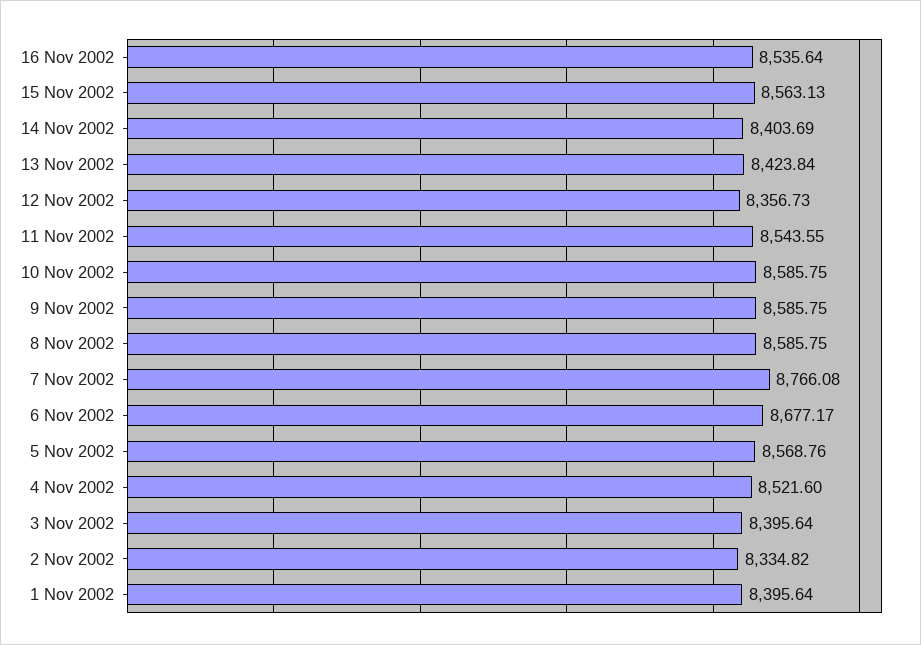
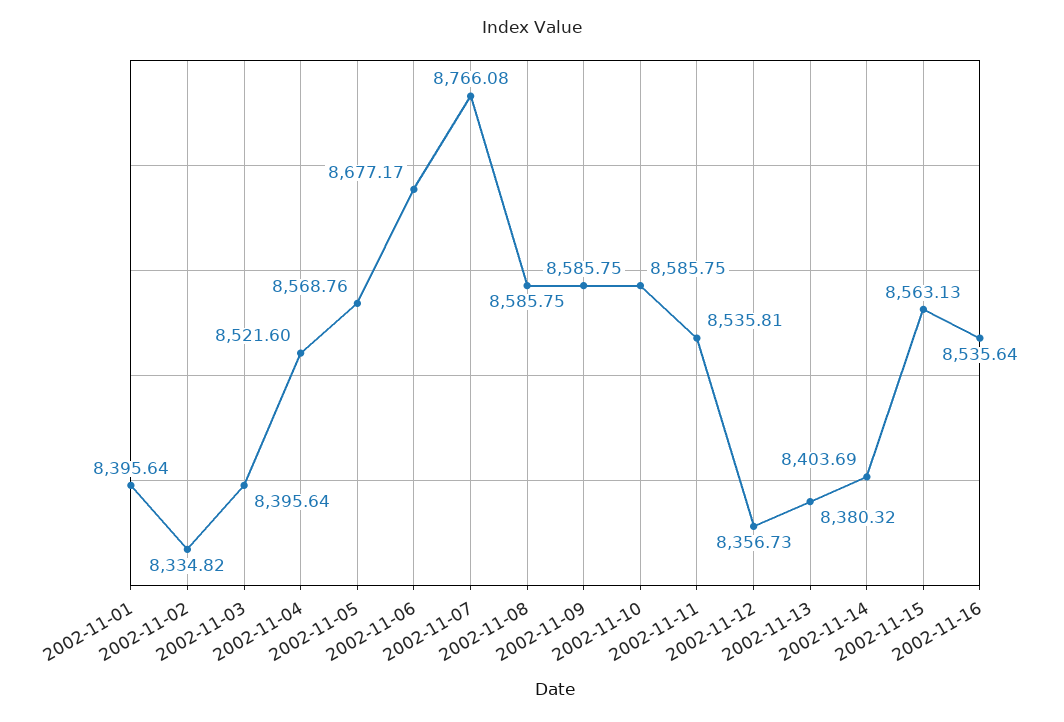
  {
    "16 Nov 2002": 8535.64,
    "15 Nov 2002": 8563.13,
    "14 Nov 2002": 8403.69,
-   "13 Nov 2002": 8423.84,
+   "13 Nov 2002": 8380.32,
    "12 Nov 2002": 8356.73,
-   "11 Nov 2002": 8543.55,
+   "11 Nov 2002": 8535.81,
    "10 Nov 2002": 8585.75,
    "9 Nov 2002": 8585.75,
    "8 Nov 2002": 8585.75,
    "7 Nov 2002": 8766.08,
    "6 Nov 2002": 8677.17,
    "5 Nov 2002": 8568.76,
    "4 Nov 2002": 8521.6,
    "3 Nov 2002": 8395.64,
    "2 Nov 2002": 8334.82,
    "1 Nov 2002": 8395.64
  }

